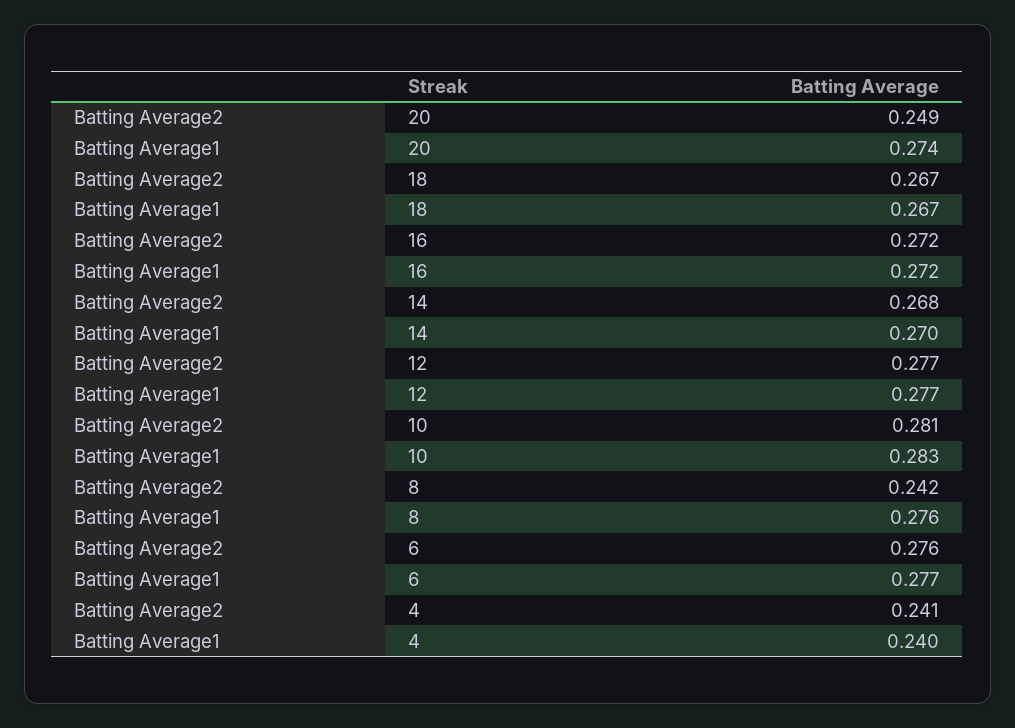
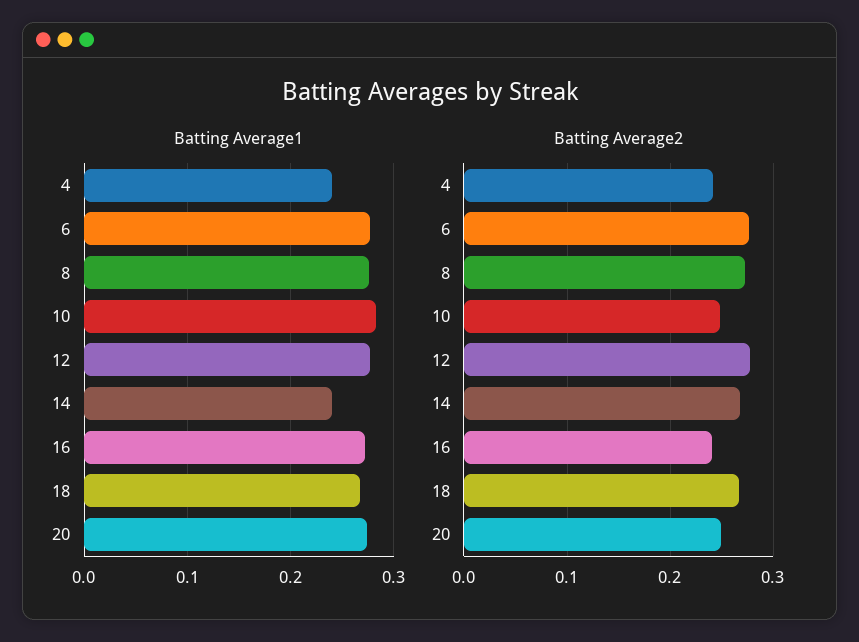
  {
    "Batting Average2": {
      "20": 0.249,
      "18": 0.267,
-     "16": 0.272,
+     "16": 0.24,
      "14": 0.268,
      "12": 0.277,
-     "10": 0.281,
+     "10": 0.25,
-     "8": 0.242,
+     "8": 0.27,
      "6": 0.276,
      "4": 0.241
    },
    "Batting Average1": {
      "20": 0.274,
      "18": 0.267,
      "16": 0.272,
-     "14": 0.27,
+     "14": 0.24,
      "12": 0.277,
      "10": 0.283,
      "8": 0.276,
      "6": 0.277,
      "4": 0.24
    }
  }

